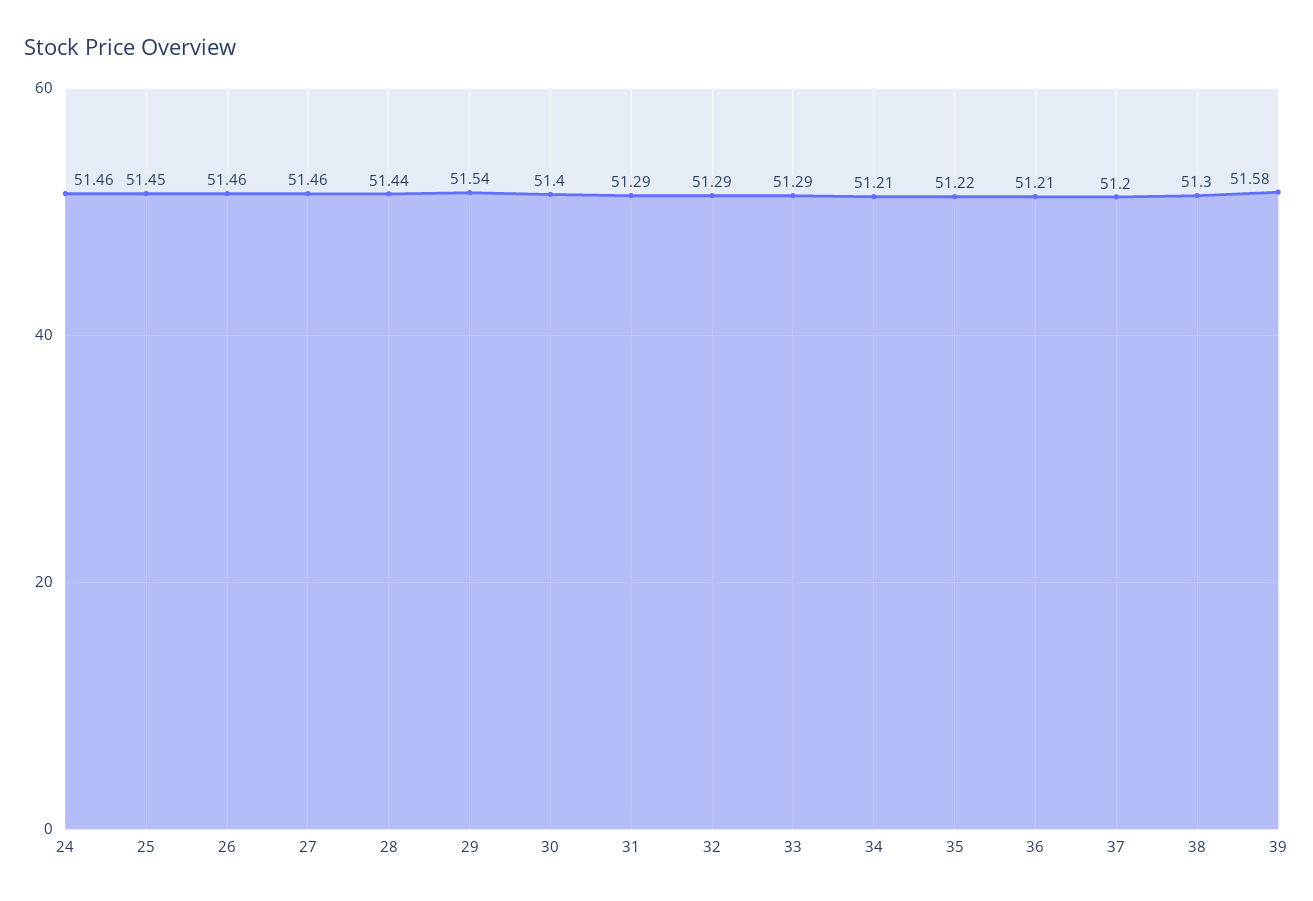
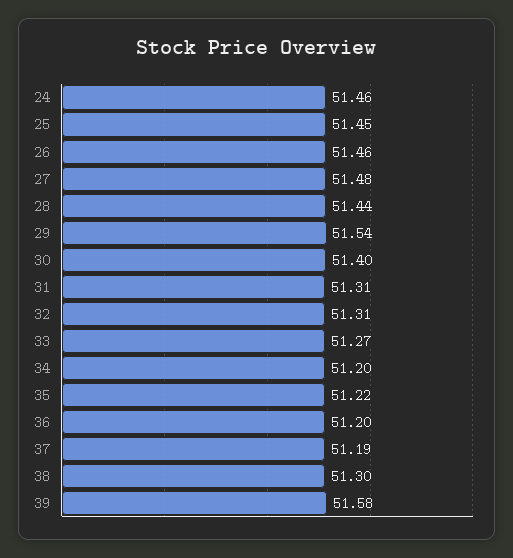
  {
    "24": 51.46,
    "25": 51.45,
    "26": 51.46,
-   "27": 51.46,
+   "27": 51.48,
    "28": 51.44,
    "29": 51.54,
    "30": 51.4,
-   "31": 51.29,
+   "31": 51.31,
-   "32": 51.29,
+   "32": 51.31,
-   "33": 51.29,
+   "33": 51.27,
-   "34": 51.21,
+   "34": 51.2,
    "35": 51.22,
-   "36": 51.21,
+   "36": 51.2,
-   "37": 51.2,
+   "37": 51.19,
    "38": 51.3,
    "39": 51.58
  }

